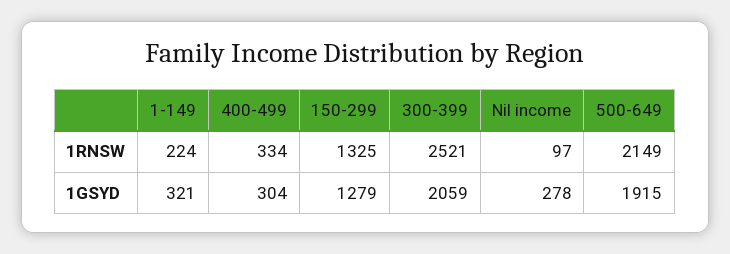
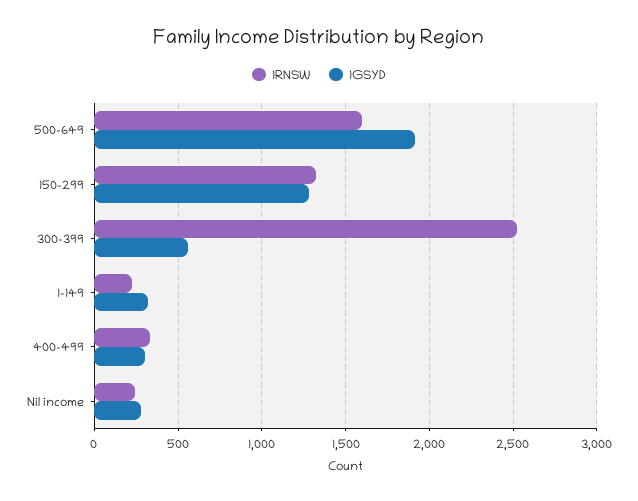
  {
    "1RNSW": {
      "1-149": 224,
      "400-499": 334,
      "150-299": 1325,
      "300-399": 2521,
-     "Nil income": 97,
+     "Nil income": 250,
-     "500-649": 2149
+     "500-649": 1600
    },
    "1GSYD": {
      "1-149": 321,
      "400-499": 304,
      "150-299": 1279,
-     "300-399": 2059,
+     "300-399": 550,
      "Nil income": 278,
      "500-649": 1915
    }
  }

